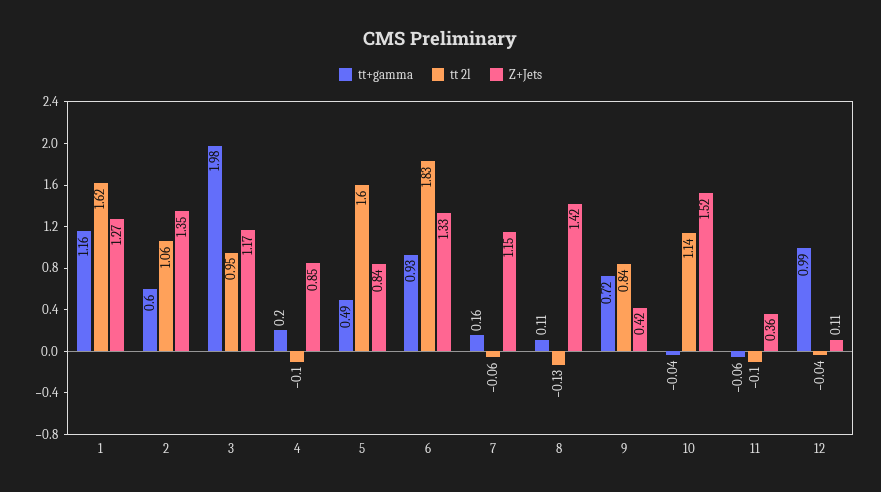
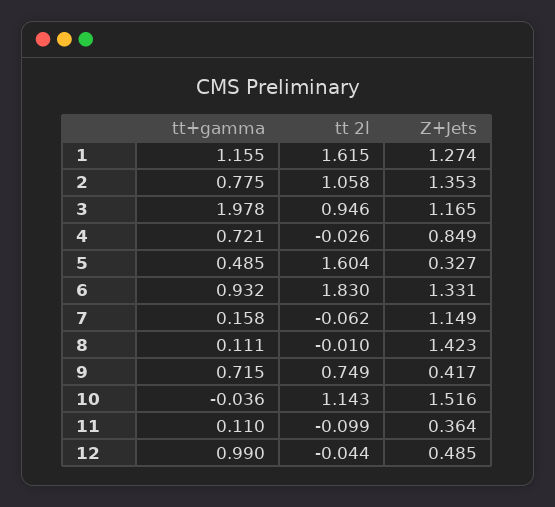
  {
    "tt+gamma": {
      "1": 1.155,
-     "2": 0.6,
+     "2": 0.775,
      "3": 1.978,
-     "4": 0.2,
+     "4": 0.721,
      "5": 0.485,
      "6": 0.932,
      "7": 0.158,
      "8": 0.111,
      "9": 0.715,
      "10": -0.036,
-     "11": -0.06,
+     "11": 0.11,
      "12": 0.99
    },
    "tt 2l": {
      "1": 1.615,
      "2": 1.058,
      "3": 0.946,
-     "4": -0.1,
+     "4": -0.026,
      "5": 1.604,
      "6": 1.83,
      "7": -0.062,
-     "8": -0.13,
+     "8": -0.01,
-     "9": 0.84,
+     "9": 0.749,
      "10": 1.143,
      "11": -0.099,
      "12": -0.044
    },
    "Z+Jets": {
      "1": 1.274,
      "2": 1.353,
      "3": 1.165,
      "4": 0.849,
-     "5": 0.84,
+     "5": 0.327,
      "6": 1.331,
      "7": 1.149,
      "8": 1.423,
      "9": 0.417,
      "10": 1.516,
      "11": 0.364,
-     "12": 0.11
+     "12": 0.485
    }
  }

